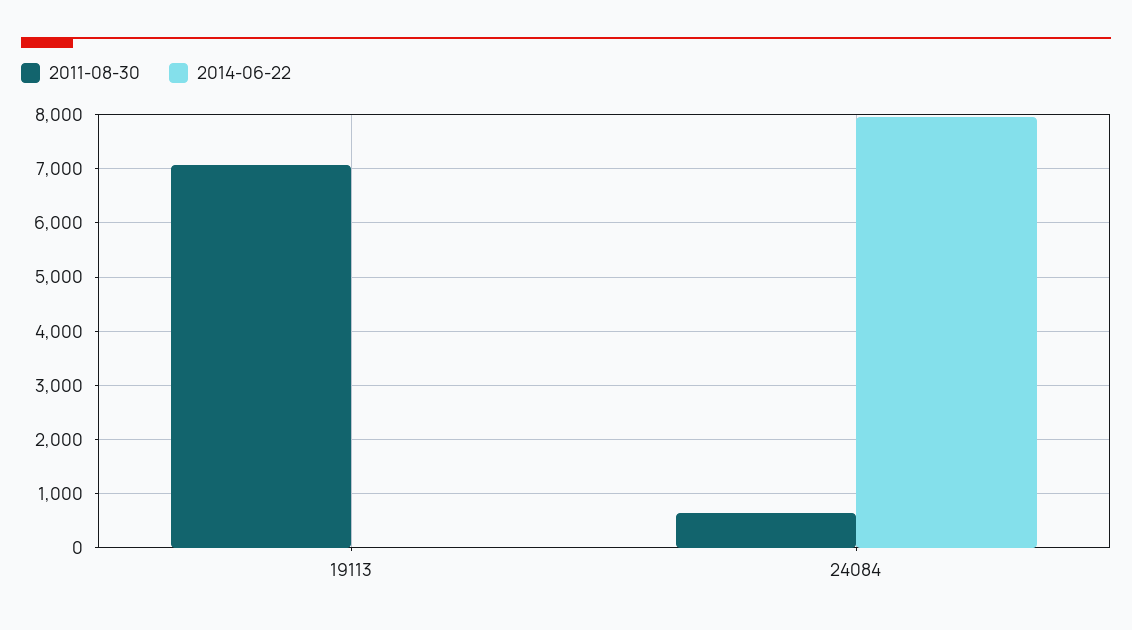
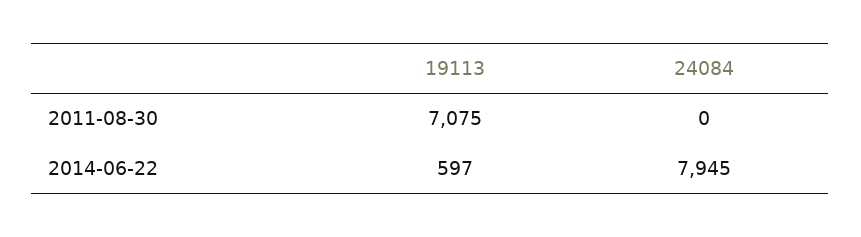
  {
    "2011-08-30": {
      "19113": 7075,
-     "24084": 600
+     "24084": 0
    },
    "2014-06-22": {
-     "19113": 0,
+     "19113": 597,
      "24084": 7945
    }
  }

